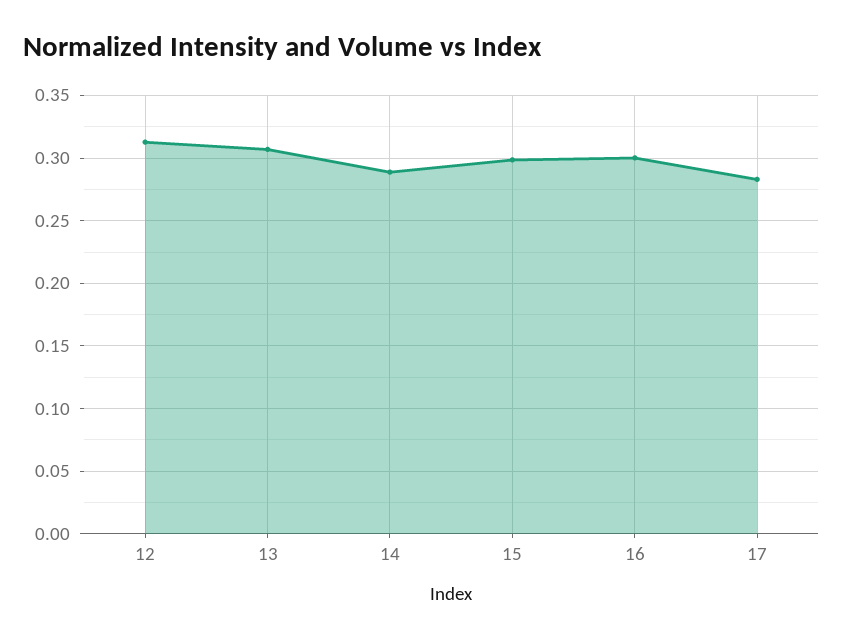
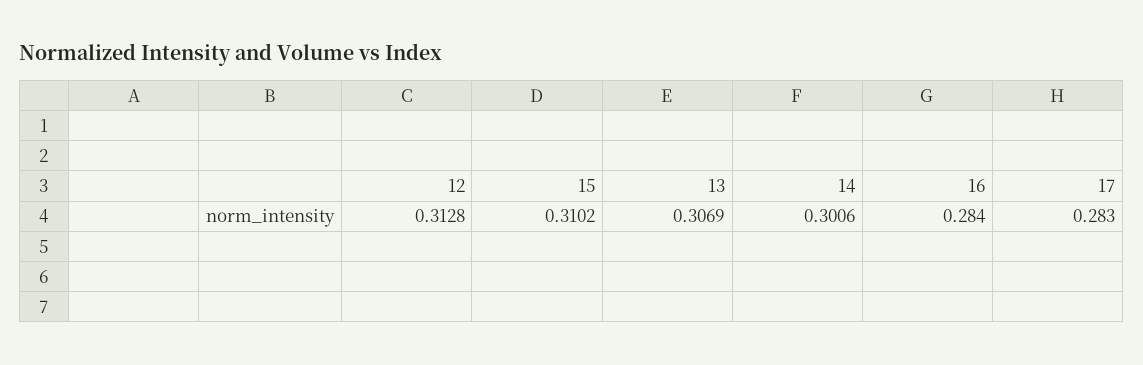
  {
    "12": 0.3128,
    "13": 0.3069,
-   "14": 0.29,
+   "14": 0.3006,
-   "15": 0.3,
+   "15": 0.3102,
-   "16": 0.3,
+   "16": 0.284,
    "17": 0.283
  }

